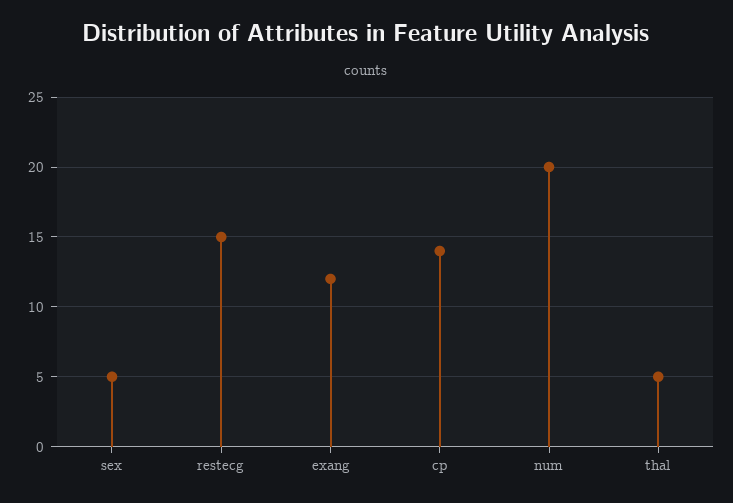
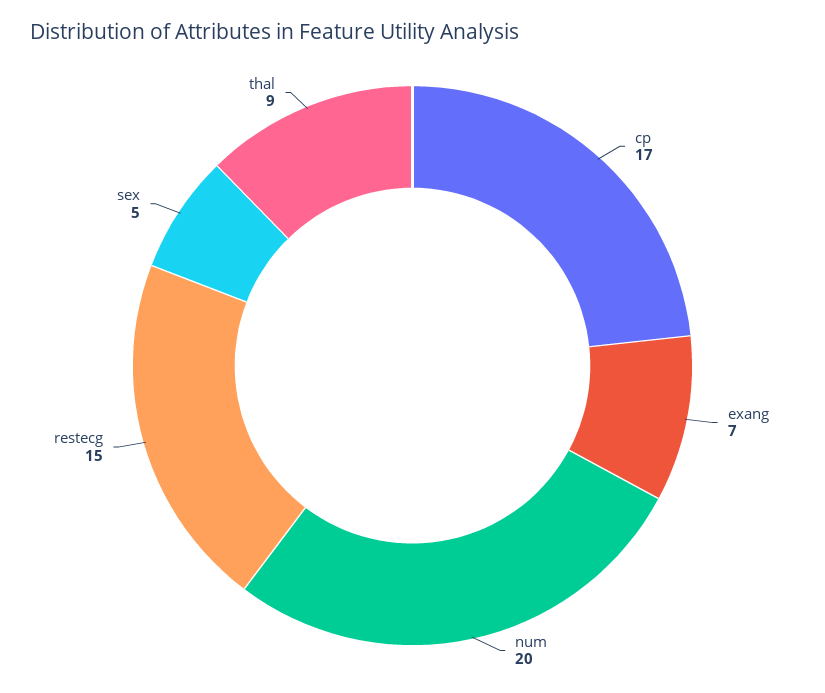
  {
    "sex": 5,
    "restecg": 15,
-   "exang": 12,
+   "exang": 7,
-   "cp": 14,
+   "cp": 17,
    "num": 20,
-   "thal": 5
+   "thal": 9
  }

